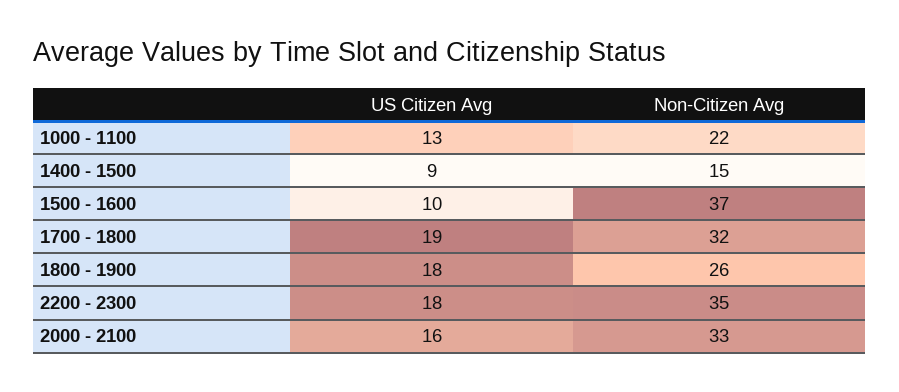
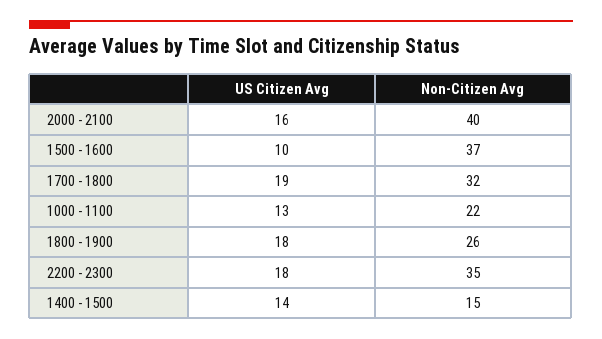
  {
    "US Citizen Avg": {
      "1000 - 1100": 13,
-     "1400 - 1500": 9,
+     "1400 - 1500": 14,
      "1500 - 1600": 10,
      "1700 - 1800": 19,
      "1800 - 1900": 18,
      "2200 - 2300": 18,
      "2000 - 2100": 16
    },
    "Non-Citizen Avg": {
      "1000 - 1100": 22,
      "1400 - 1500": 15,
      "1500 - 1600": 37,
      "1700 - 1800": 32,
      "1800 - 1900": 26,
      "2200 - 2300": 35,
-     "2000 - 2100": 33
+     "2000 - 2100": 40
    }
  }

